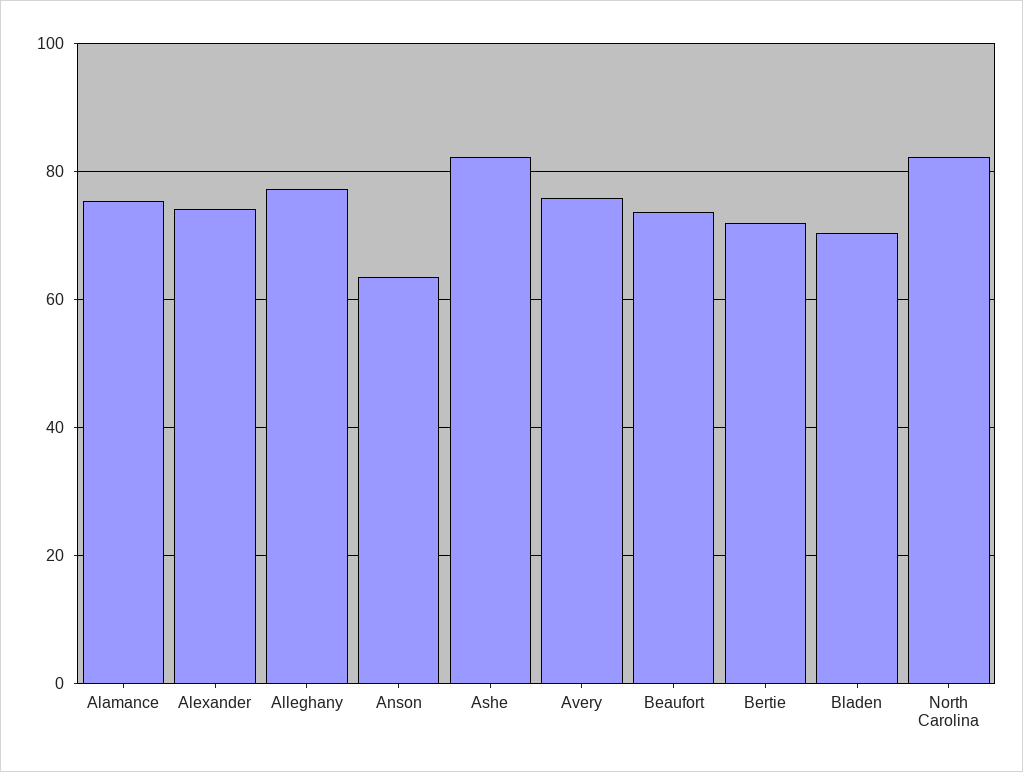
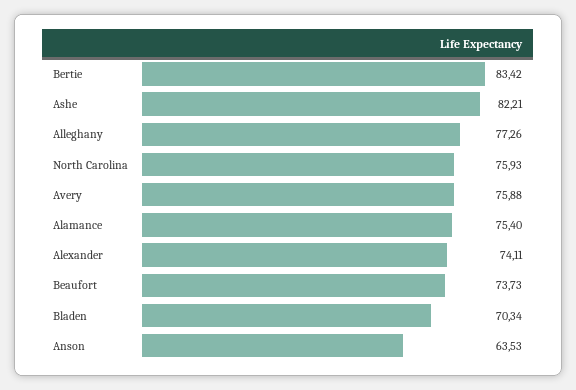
  {
    "Alamance": 75.4,
    "Alexander": 74.11,
    "Alleghany": 77.26,
    "Anson": 63.53,
    "Ashe": 82.21,
    "Avery": 75.88,
    "Beaufort": 73.73,
-   "Bertie": 72,
+   "Bertie": 83.42,
    "Bladen": 70.34,
-   "North Carolina": 82
+   "North Carolina": 75.93
  }

